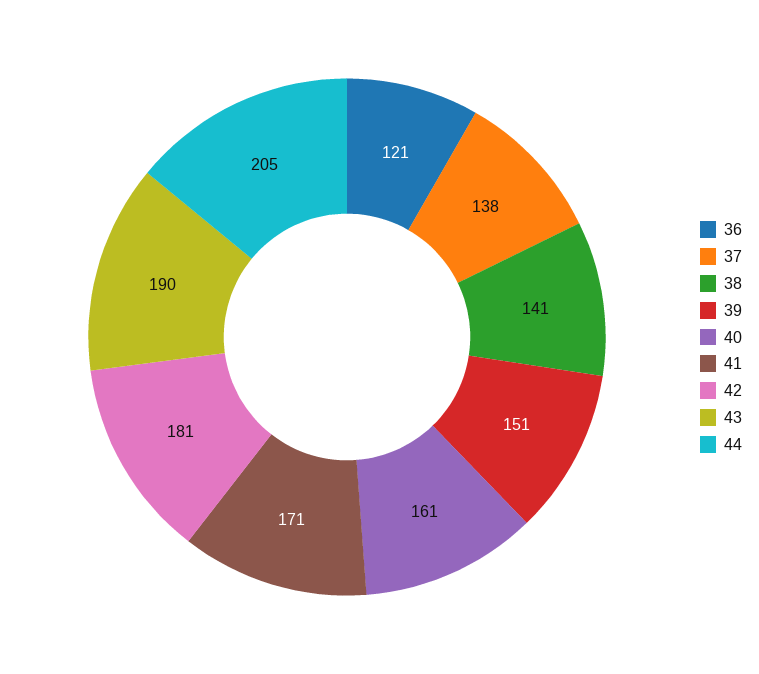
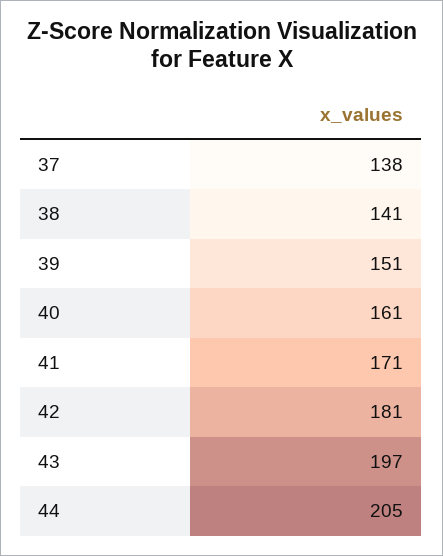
  {
-   "36": 121,
    "37": 138,
    "38": 141,
    "39": 151,
    "40": 161,
    "41": 171,
    "42": 181,
-   "43": 190,
+   "43": 197,
    "44": 205
  }

